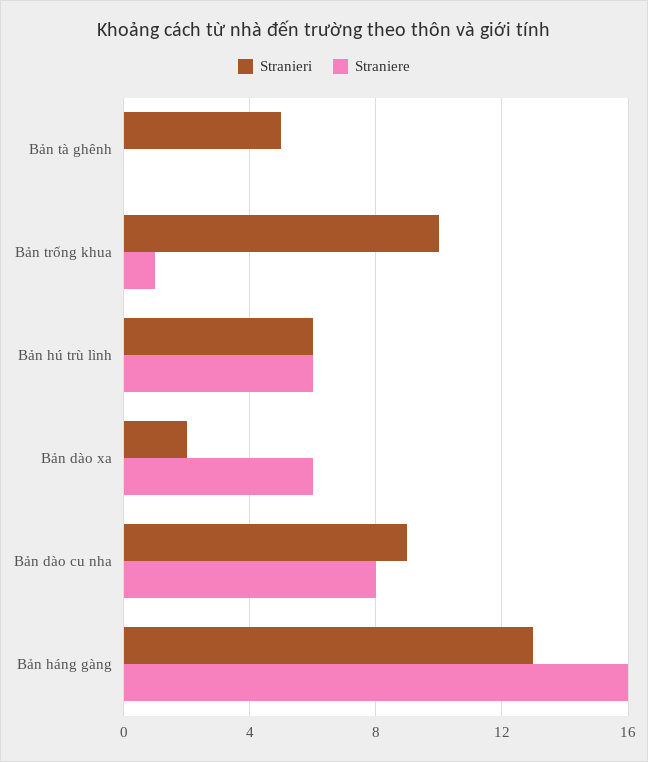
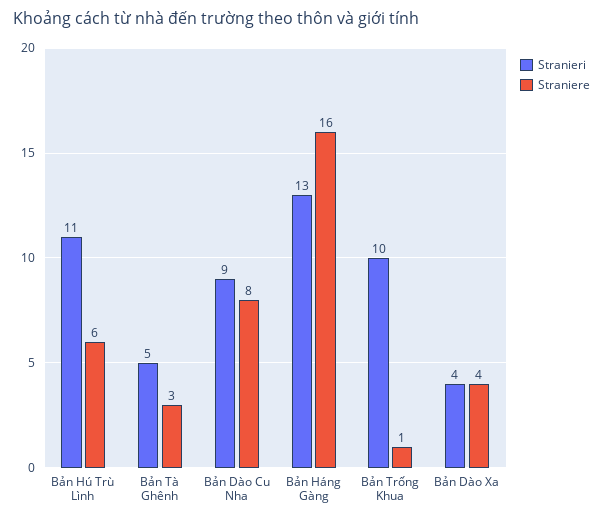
  {
    "Stranieri": {
      "Bản tà ghênh": 5,
      "Bản trống khua": 10,
-     "Bản hú trù lình": 6,
+     "Bản hú trù lình": 11,
-     "Bản dào xa": 2,
+     "Bản dào xa": 4,
      "Bản dào cu nha": 9,
      "Bản háng gàng": 13
    },
    "Straniere": {
-     "Bản tà ghênh": 0,
+     "Bản tà ghênh": 3,
      "Bản trống khua": 1,
      "Bản hú trù lình": 6,
-     "Bản dào xa": 6,
+     "Bản dào xa": 4,
      "Bản dào cu nha": 8,
      "Bản háng gàng": 16
    }
  }

